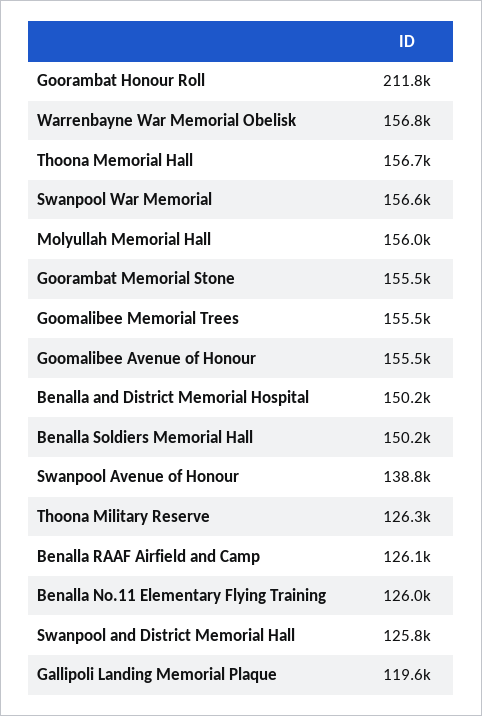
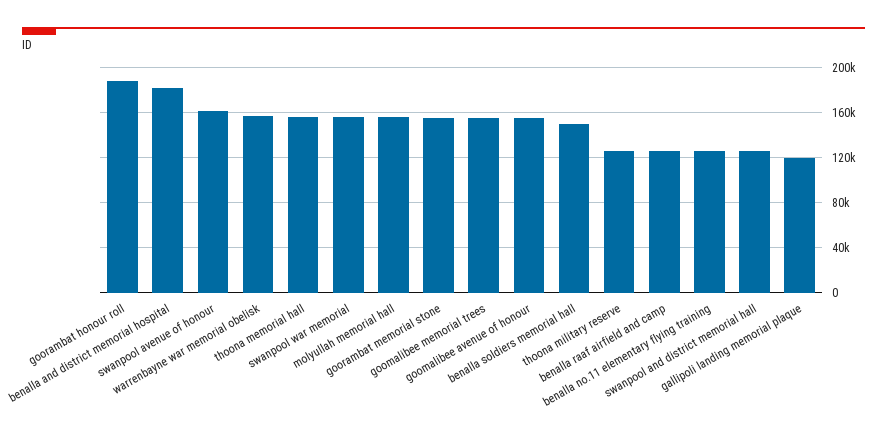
  {
-   "Goorambat Honour Roll": 211800,
+   "Goorambat Honour Roll": 190000,
    "Warrenbayne War Memorial Obelisk": 156800,
    "Thoona Memorial Hall": 156700,
    "Swanpool War Memorial": 156600,
    "Molyullah Memorial Hall": 156000,
    "Goorambat Memorial Stone": 155500,
    "Goomalibee Memorial Trees": 155500,
    "Goomalibee Avenue of Honour": 155500,
-   "Benalla and District Memorial Hospital": 150200,
+   "Benalla and District Memorial Hospital": 180000,
    "Benalla Soldiers Memorial Hall": 150200,
-   "Swanpool Avenue of Honour": 138800,
+   "Swanpool Avenue of Honour": 160000,
    "Thoona Military Reserve": 126300,
    "Benalla RAAF Airfield and Camp": 126100,
    "Benalla No.11 Elementary Flying Training": 126000,
    "Swanpool and District Memorial Hall": 125800,
    "Gallipoli Landing Memorial Plaque": 119600
  }

